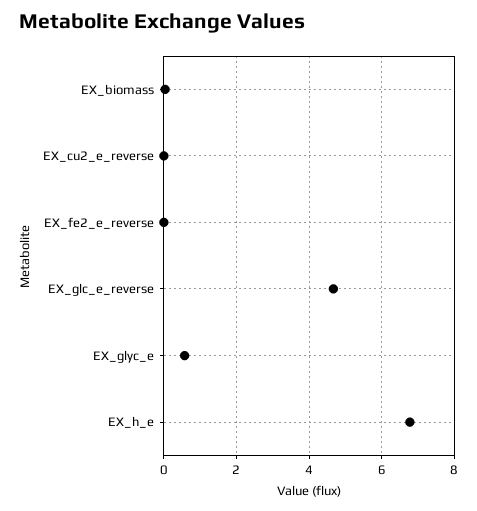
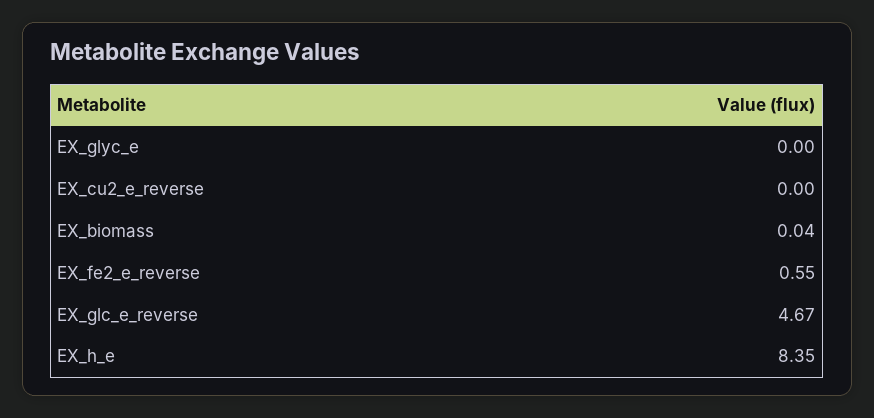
  {
    "EX_biomass": 0.04,
    "EX_cu2_e_reverse": 0,
-   "EX_fe2_e_reverse": 0,
+   "EX_fe2_e_reverse": 0.55,
    "EX_glc_e_reverse": 4.67,
-   "EX_glyc_e": 0.6,
+   "EX_glyc_e": 0,
-   "EX_h_e": 6.8
+   "EX_h_e": 8.35
  }

